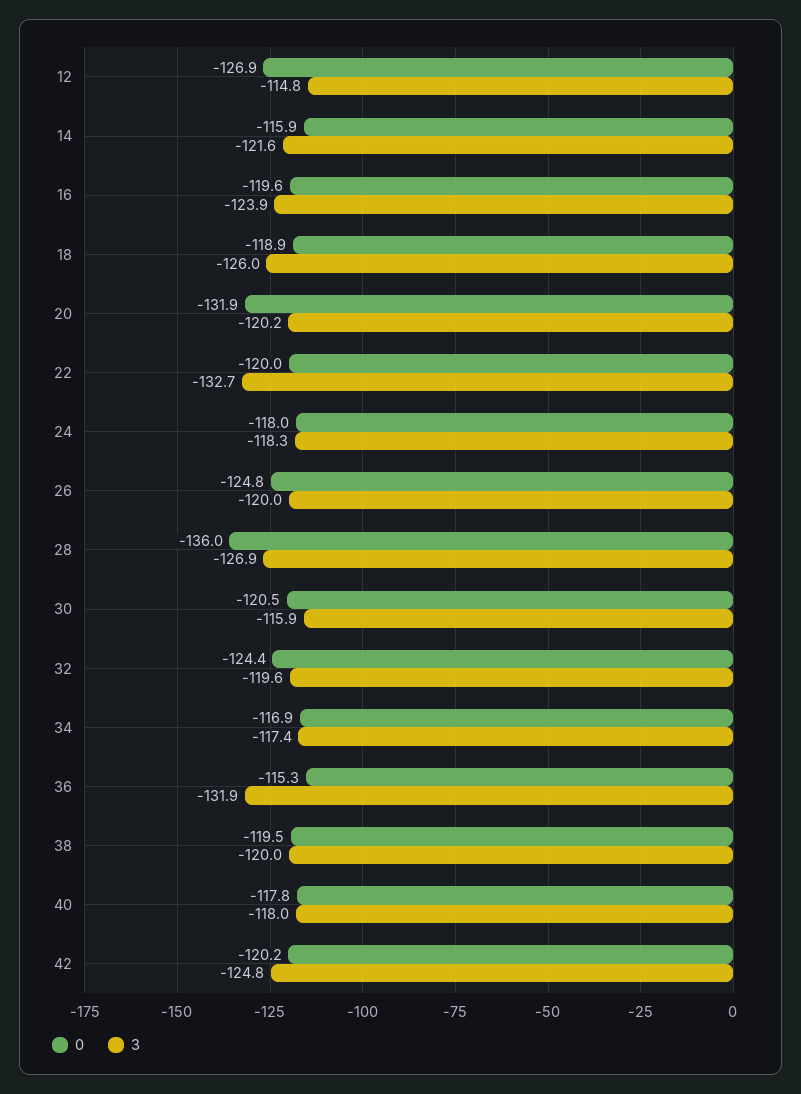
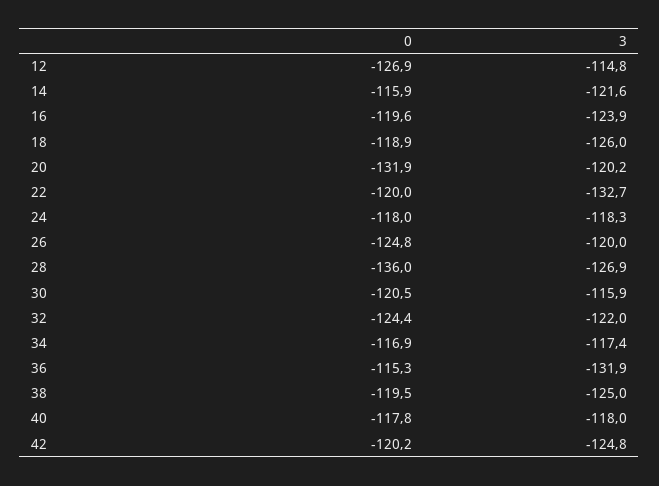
  {
    "0": {
      "12": -126.9,
      "14": -115.9,
      "16": -119.6,
      "18": -118.9,
      "20": -131.9,
      "22": -120,
      "24": -118,
      "26": -124.8,
      "28": -136,
      "30": -120.5,
      "32": -124.4,
      "34": -116.9,
      "36": -115.3,
      "38": -119.5,
      "40": -117.8,
      "42": -120.2
    },
    "3": {
      "12": -114.8,
      "14": -121.6,
      "16": -123.9,
      "18": -126,
      "20": -120.2,
      "22": -132.7,
      "24": -118.3,
      "26": -120,
      "28": -126.9,
      "30": -115.9,
-     "32": -119.6,
+     "32": -122,
      "34": -117.4,
      "36": -131.9,
-     "38": -120,
+     "38": -125,
      "40": -118,
      "42": -124.8
    }
  }

